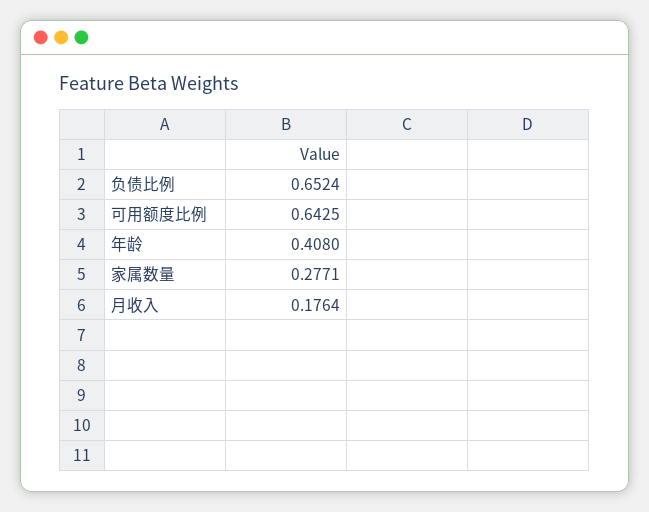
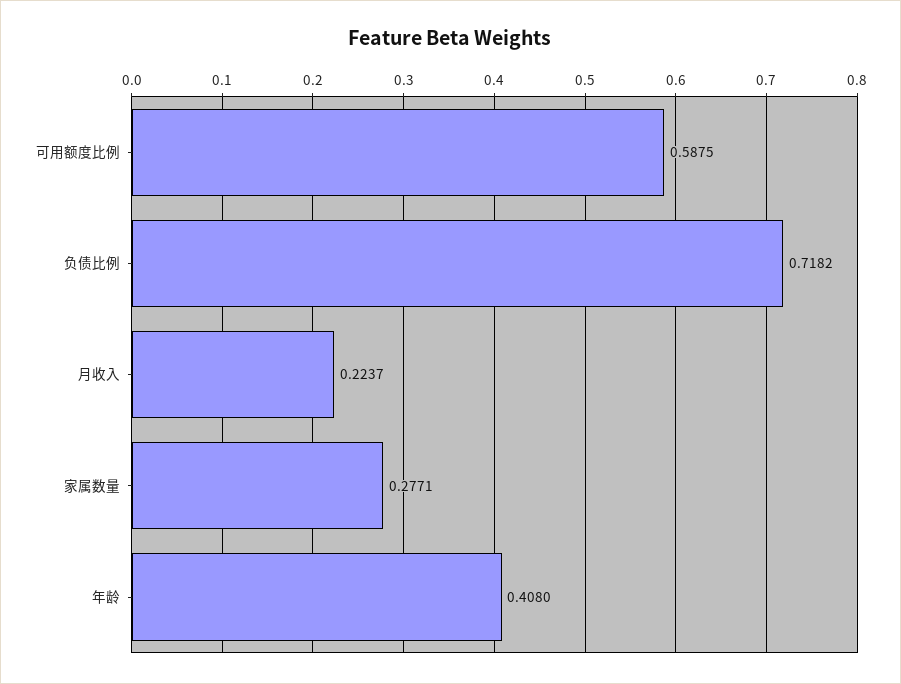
  {
-   "负债比例": 0.6524,
+   "负债比例": 0.7182,
-   "可用额度比例": 0.6425,
+   "可用额度比例": 0.5875,
    "年龄": 0.408,
    "家属数量": 0.2771,
-   "月收入": 0.1764
+   "月收入": 0.2237
  }

